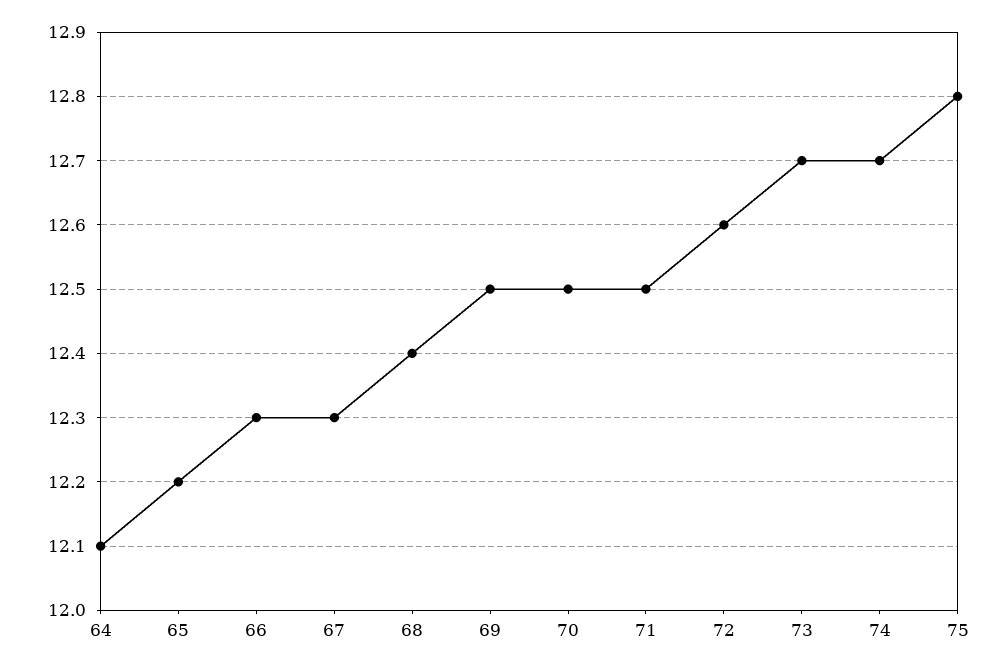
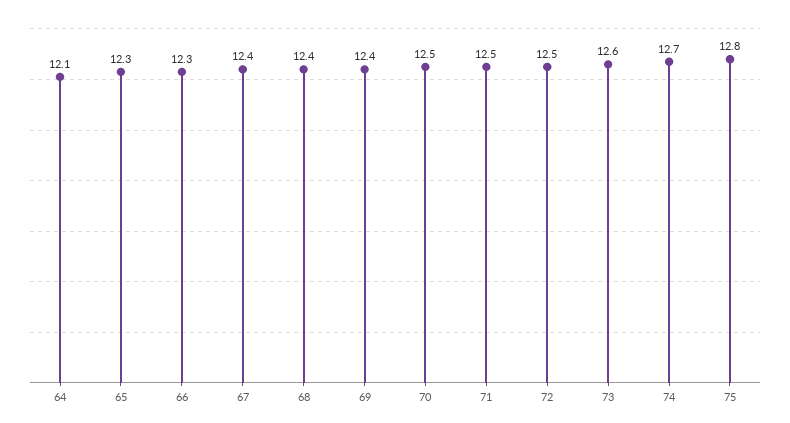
  {
    "64": 12.1,
-   "65": 12.2,
+   "65": 12.3,
    "66": 12.3,
-   "67": 12.3,
+   "67": 12.4,
    "68": 12.4,
-   "69": 12.5,
+   "69": 12.4,
    "70": 12.5,
    "71": 12.5,
-   "72": 12.6,
+   "72": 12.5,
-   "73": 12.7,
+   "73": 12.6,
    "74": 12.7,
    "75": 12.8
  }

